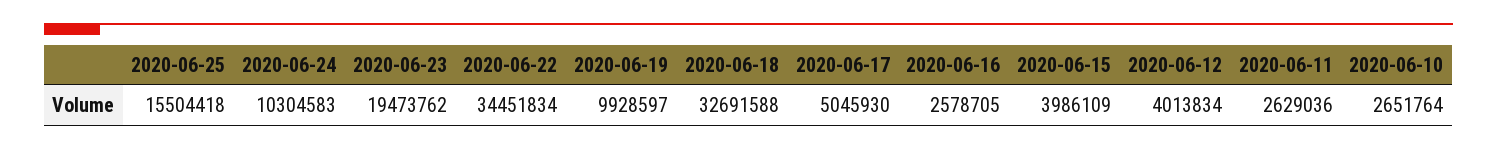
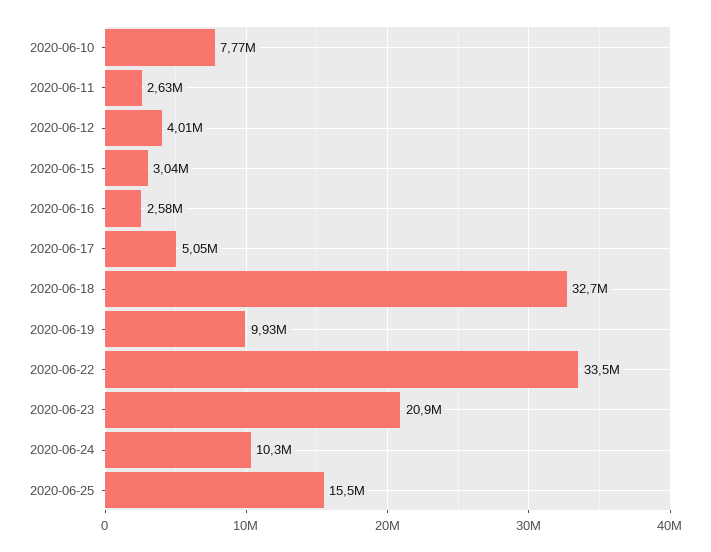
  {
    "2020-06-25": 15504418,
    "2020-06-24": 10304583,
-   "2020-06-23": 19473762,
+   "2020-06-23": 20900000,
-   "2020-06-22": 34451834,
+   "2020-06-22": 33500000,
    "2020-06-19": 9928597,
    "2020-06-18": 32691588,
    "2020-06-17": 5045930,
    "2020-06-16": 2578705,
-   "2020-06-15": 3986109,
+   "2020-06-15": 3040000,
    "2020-06-12": 4013834,
    "2020-06-11": 2629036,
-   "2020-06-10": 2651764
+   "2020-06-10": 7770000
  }

